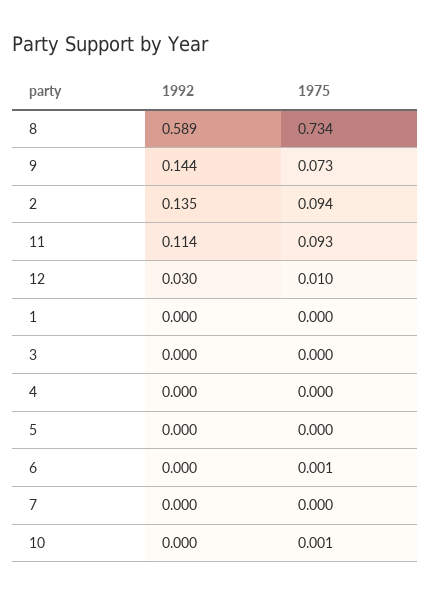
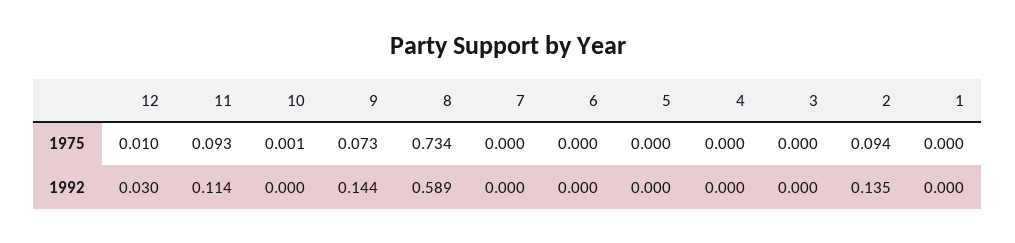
  {
    "1992": {
      "8": 0.589,
      "9": 0.144,
      "2": 0.135,
      "11": 0.114,
      "12": 0.03,
      "1": 0,
      "3": 0,
      "4": 0,
      "5": 0,
      "6": 0,
      "7": 0,
      "10": 0
    },
    "1975": {
      "8": 0.734,
      "9": 0.073,
      "2": 0.094,
      "11": 0.093,
      "12": 0.01,
      "1": 0,
      "3": 0,
      "4": 0,
      "5": 0,
-     "6": 0.001,
+     "6": 0,
      "7": 0,
      "10": 0.001
    }
  }

